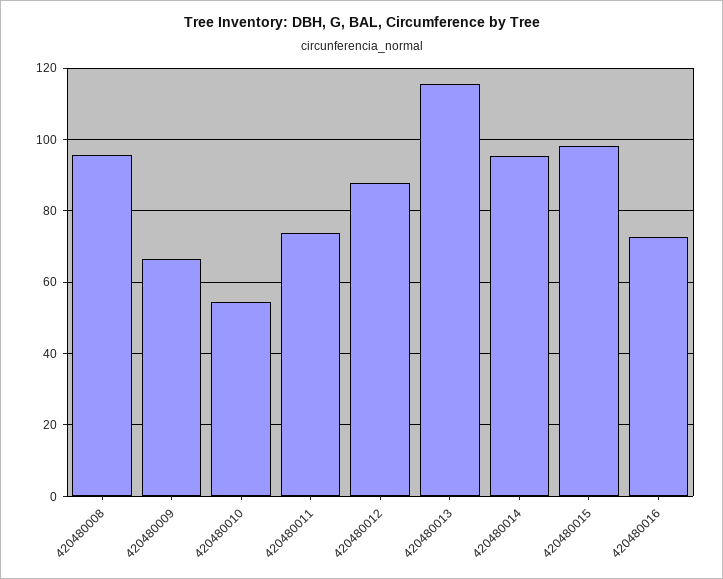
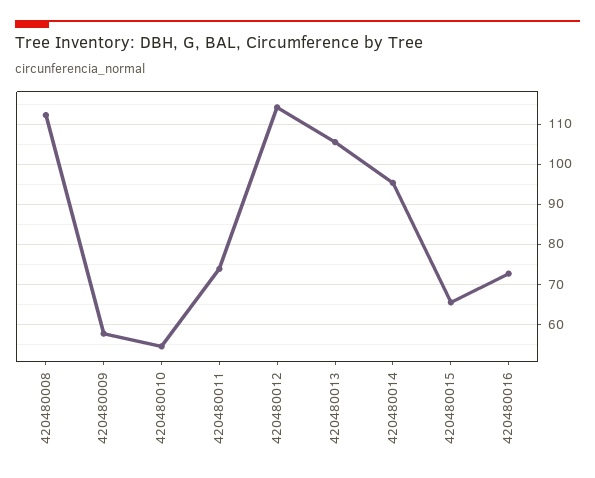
  {
-   "420480008": 96,
+   "420480008": 112,
-   "420480009": 66,
+   "420480009": 58,
    "420480010": 54,
    "420480011": 74,
-   "420480012": 88,
+   "420480012": 114,
-   "420480013": 116,
+   "420480013": 106,
    "420480014": 96,
-   "420480015": 98,
+   "420480015": 66,
    "420480016": 72
  }

